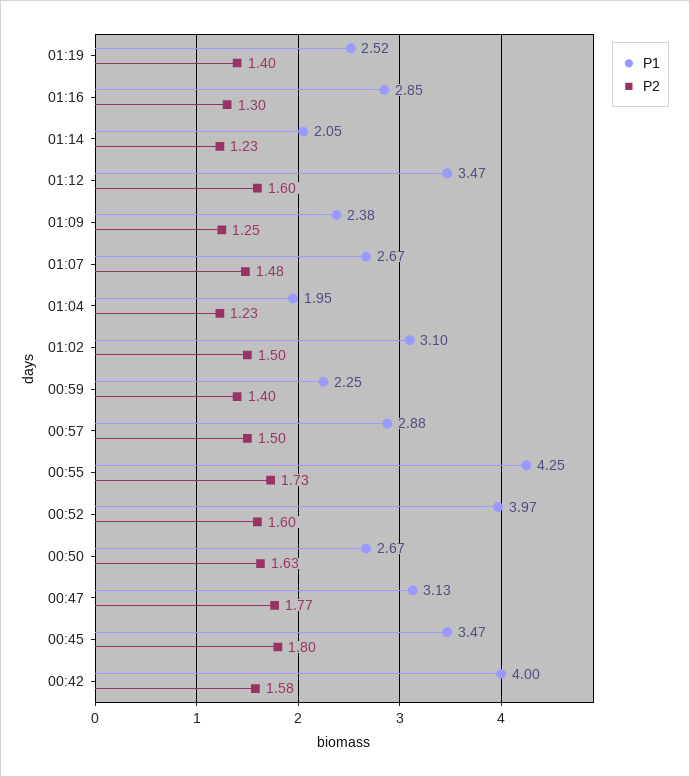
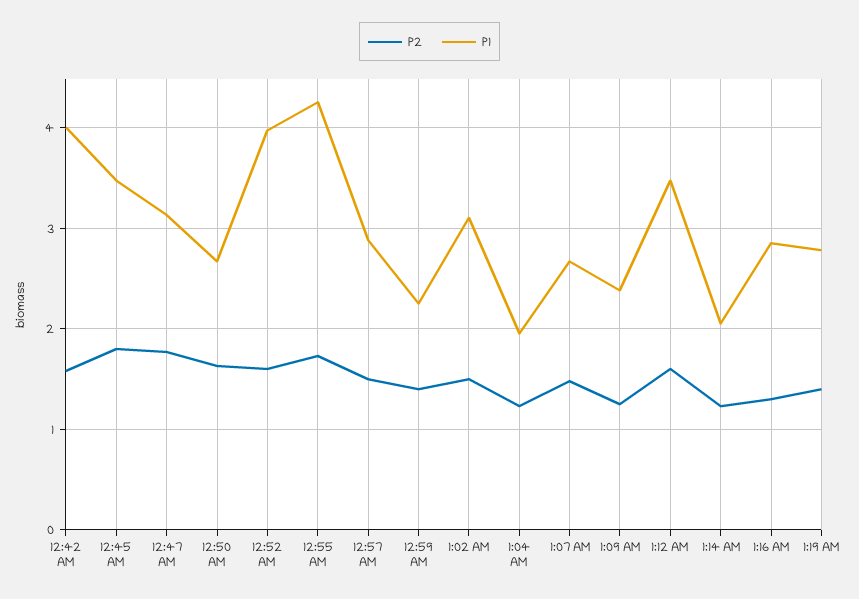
  {
    "P1": {
-     "01:19": 2.52,
+     "01:19": 2.8,
      "01:16": 2.85,
      "01:14": 2.05,
      "01:12": 3.47,
      "01:09": 2.38,
      "01:07": 2.67,
      "01:04": 1.95,
      "01:02": 3.1,
      "00:59": 2.25,
      "00:57": 2.88,
      "00:55": 4.25,
      "00:52": 3.97,
      "00:50": 2.67,
      "00:47": 3.13,
      "00:45": 3.47,
      "00:42": 4
    },
    "P2": {
      "01:19": 1.4,
      "01:16": 1.3,
      "01:14": 1.23,
      "01:12": 1.6,
      "01:09": 1.25,
      "01:07": 1.48,
      "01:04": 1.23,
      "01:02": 1.5,
      "00:59": 1.4,
      "00:57": 1.5,
      "00:55": 1.73,
      "00:52": 1.6,
      "00:50": 1.63,
      "00:47": 1.77,
      "00:45": 1.8,
      "00:42": 1.58
    }
  }

